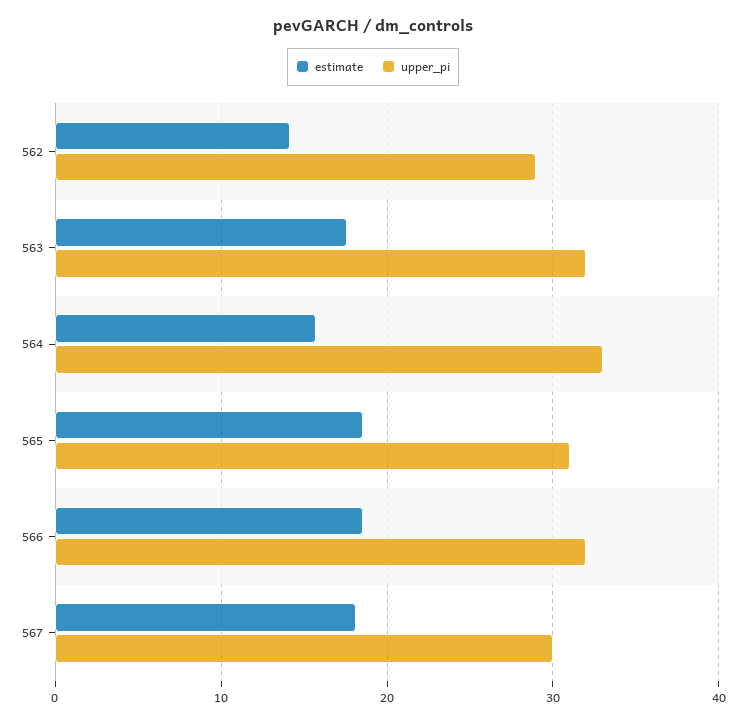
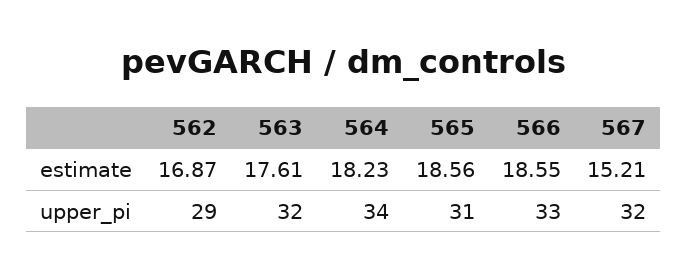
  {
    "estimate": {
-     "562": 14,
+     "562": 16.87,
      "563": 17.61,
-     "564": 16,
+     "564": 18.23,
      "565": 18.56,
      "566": 18.55,
-     "567": 18
+     "567": 15.21
    },
    "upper_pi": {
      "562": 29,
      "563": 32,
-     "564": 33,
+     "564": 34,
      "565": 31,
-     "566": 32,
+     "566": 33,
-     "567": 30
+     "567": 32
    }
  }

